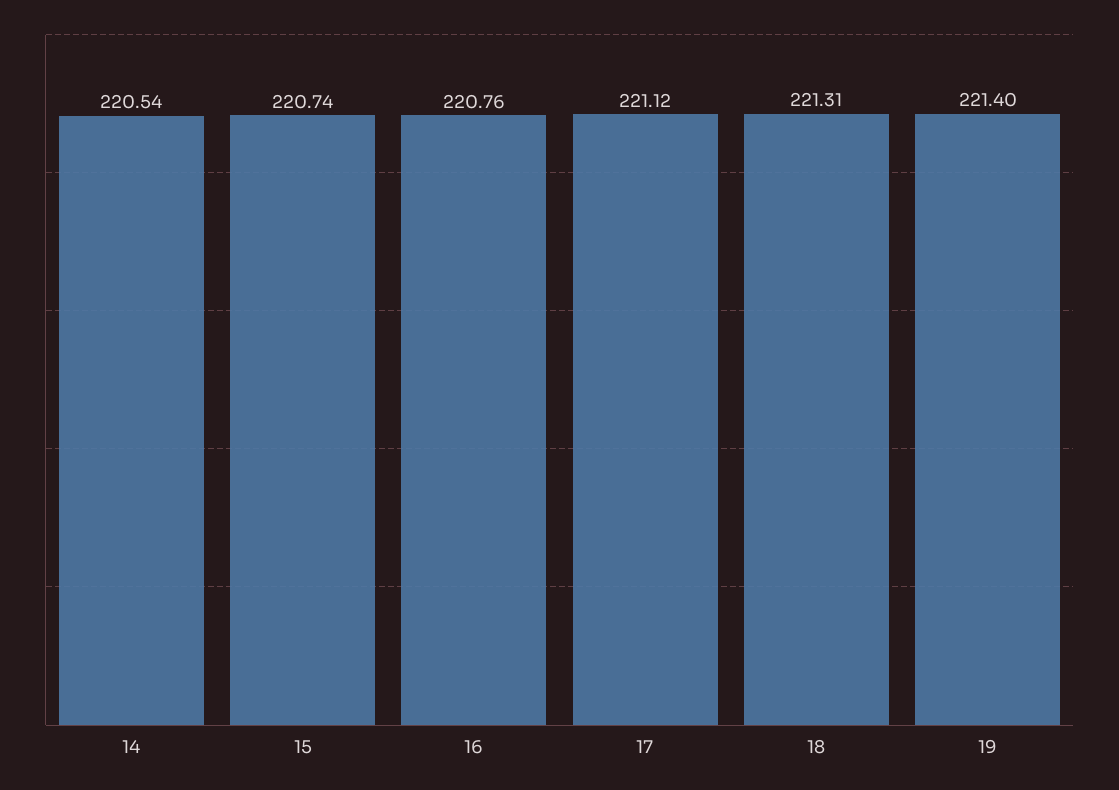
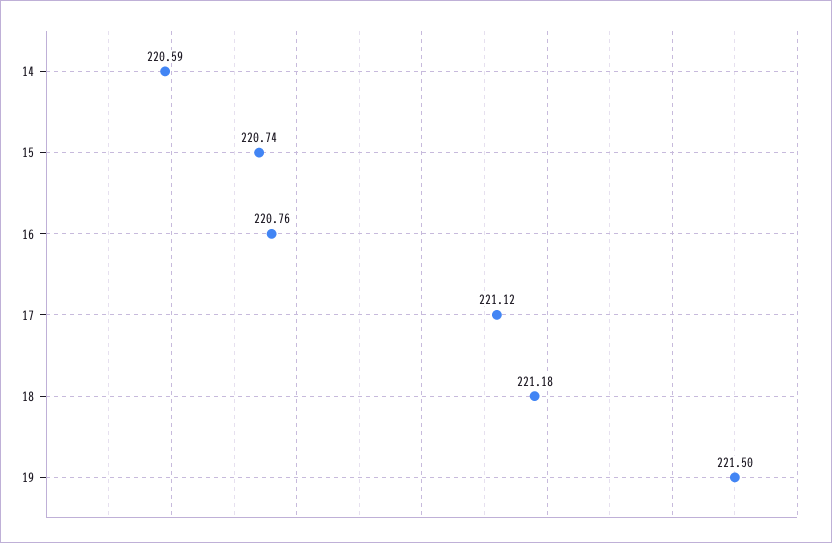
  {
-   "14": 220.54,
+   "14": 220.59,
    "15": 220.74,
    "16": 220.76,
    "17": 221.12,
-   "18": 221.31,
+   "18": 221.18,
-   "19": 221.4
+   "19": 221.5
  }

